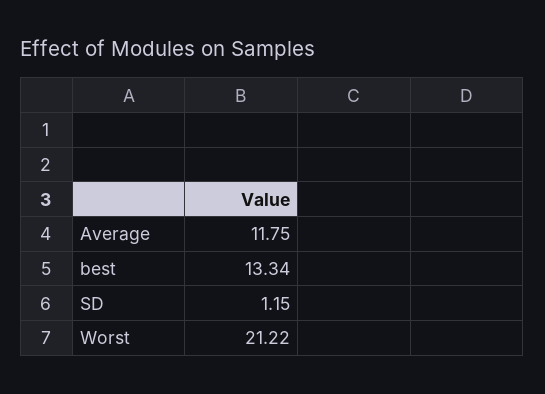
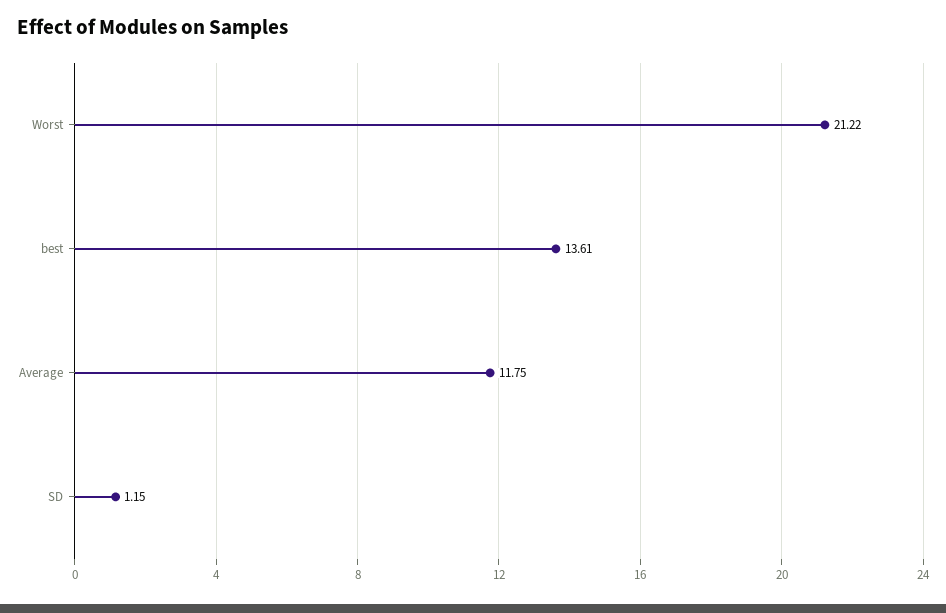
  {
    "Average": 11.75,
-   "best": 13.34,
+   "best": 13.61,
    "SD": 1.15,
    "Worst": 21.22
  }

